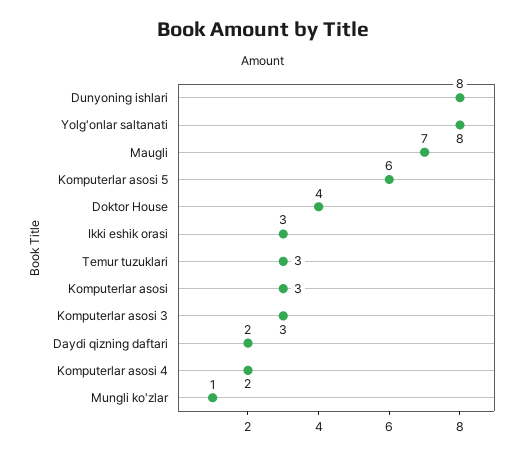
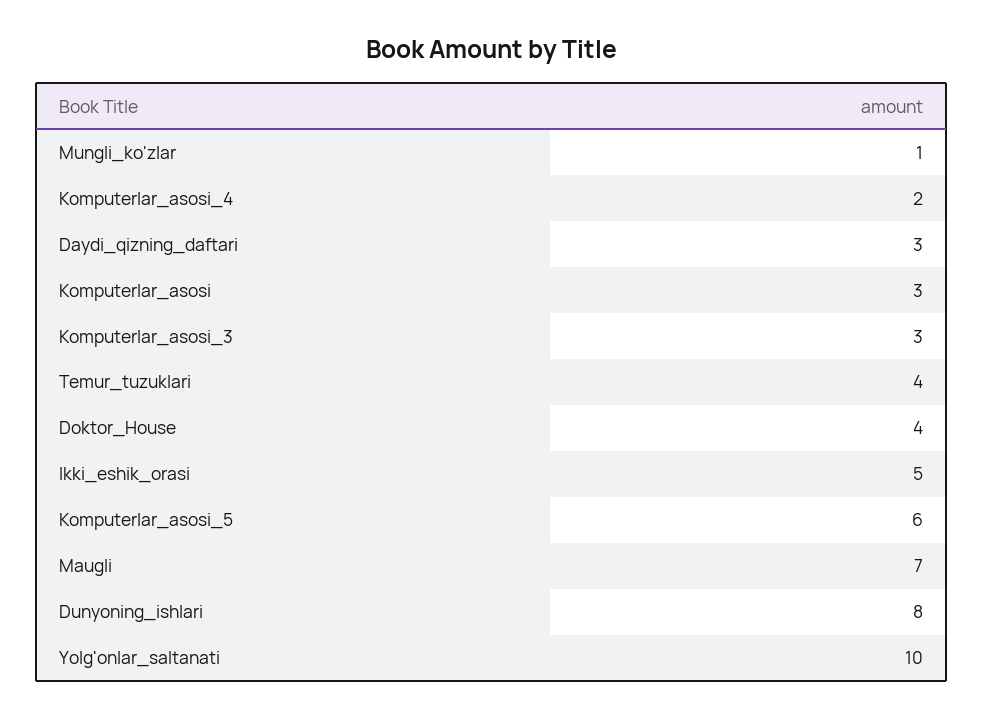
  {
    "Dunyoning ishlari": 8,
-   "Yolg'onlar saltanati": 8,
+   "Yolg'onlar saltanati": 10,
    "Maugli": 7,
    "Komputerlar asosi 5": 6,
    "Doktor House": 4,
-   "Ikki eshik orasi": 3,
+   "Ikki eshik orasi": 5,
-   "Temur tuzuklari": 3,
+   "Temur tuzuklari": 4,
    "Komputerlar asosi": 3,
    "Komputerlar asosi 3": 3,
-   "Daydi qizning daftari": 2,
+   "Daydi qizning daftari": 3,
    "Komputerlar asosi 4": 2,
    "Mungli ko'zlar": 1
  }

